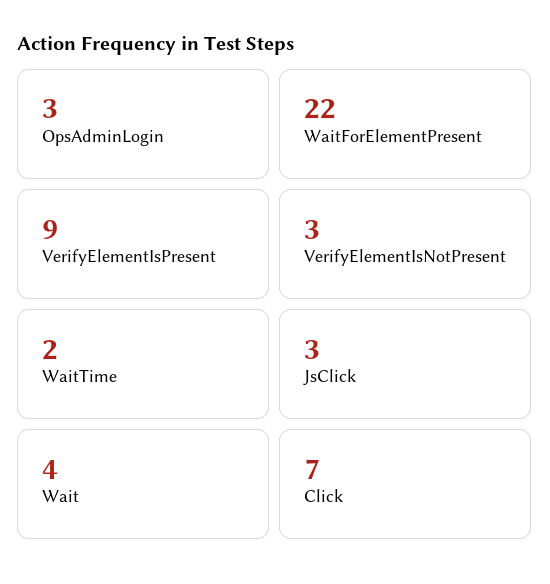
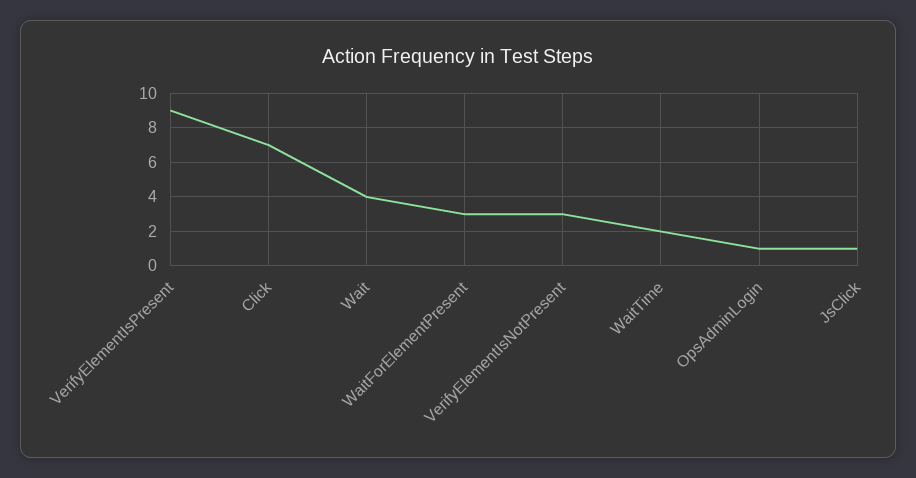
  {
-   "OpsAdminLogin": 3,
+   "OpsAdminLogin": 1,
-   "WaitForElementPresent": 22,
+   "WaitForElementPresent": 3,
    "VerifyElementIsPresent": 9,
    "VerifyElementIsNotPresent": 3,
    "WaitTime": 2,
-   "JsClick": 3,
+   "JsClick": 1,
    "Wait": 4,
    "Click": 7
  }

